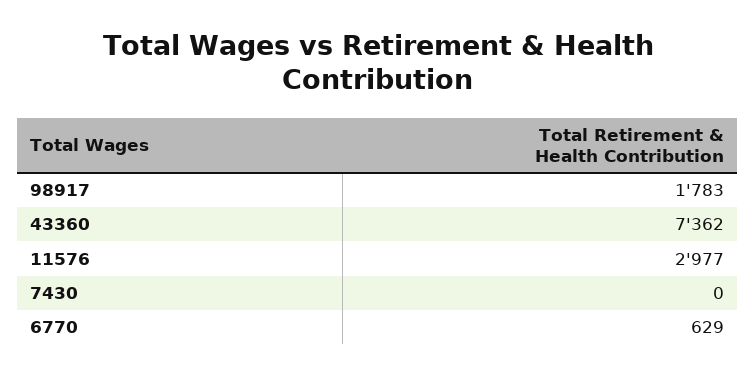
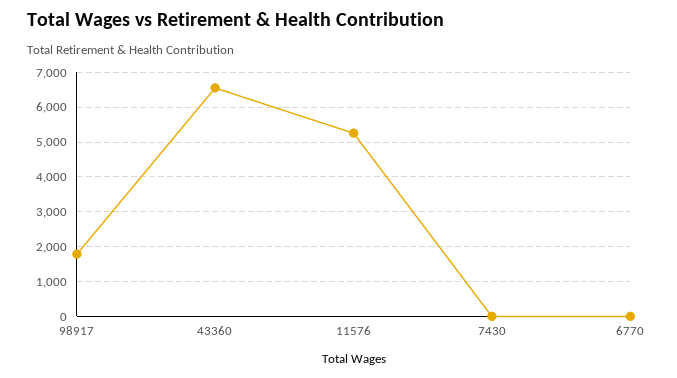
  {
    "98917": 1783,
-   "43360": 7362,
+   "43360": 6600,
-   "11576": 2977,
+   "11576": 5200,
    "7430": 0,
-   "6770": 629
+   "6770": 0
  }

